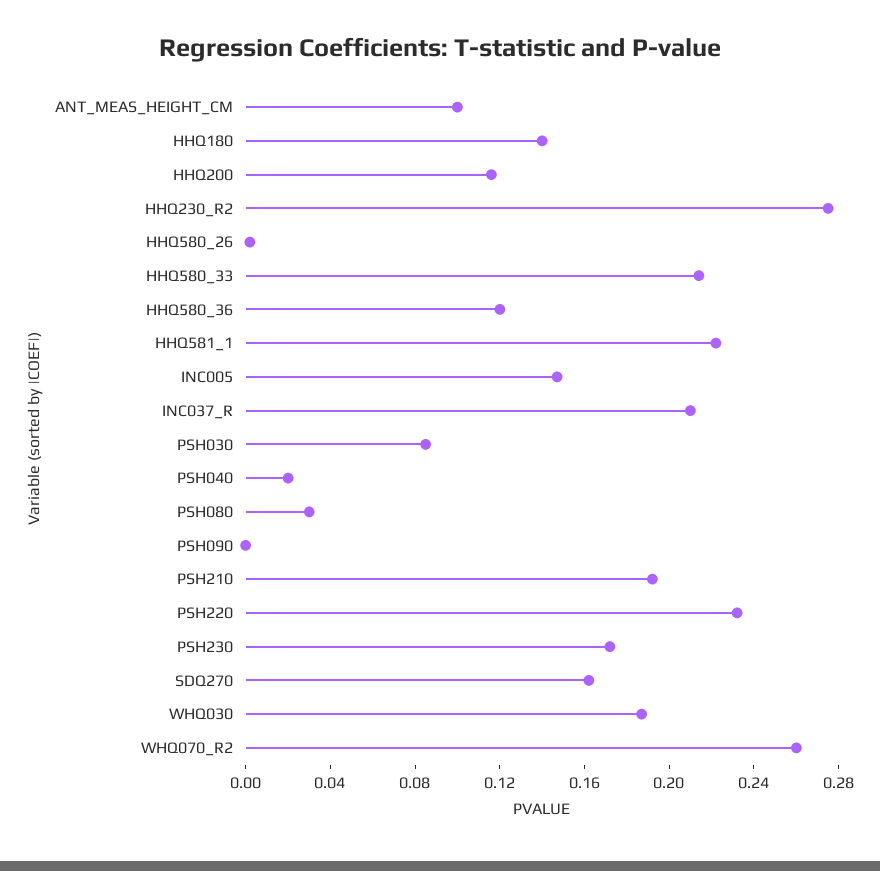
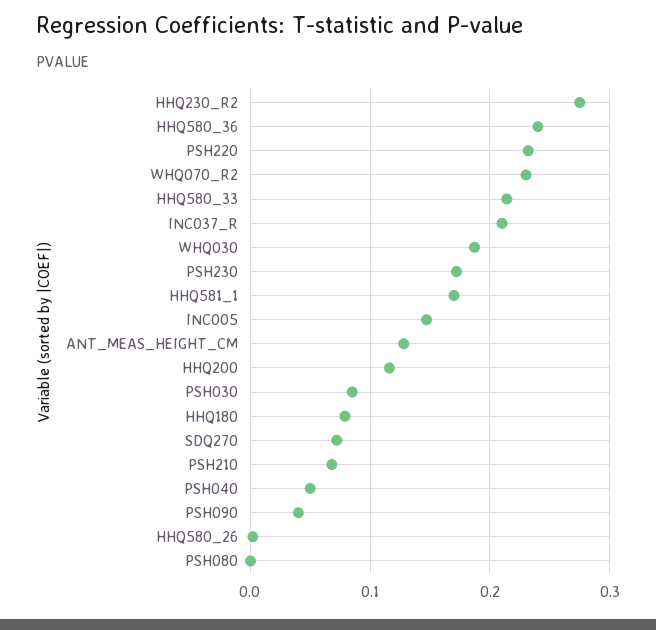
  {
-   "ANT_MEAS_HEIGHT_CM": 0.1,
+   "ANT_MEAS_HEIGHT_CM": 0.13,
-   "HHQ180": 0.14,
+   "HHQ180": 0.08,
    "HHQ200": 0.12,
    "HHQ230_R2": 0.28,
    "HHQ580_26": 0,
    "HHQ580_33": 0.21,
-   "HHQ580_36": 0.12,
+   "HHQ580_36": 0.24,
-   "HHQ581_1": 0.22,
+   "HHQ581_1": 0.17,
    "INC005": 0.15,
    "INC037_R": 0.21,
    "PSH030": 0.09,
-   "PSH040": 0.02,
+   "PSH040": 0.05,
-   "PSH080": 0.03,
+   "PSH080": 0,
-   "PSH090": 0,
+   "PSH090": 0.04,
-   "PSH210": 0.19,
+   "PSH210": 0.07,
    "PSH220": 0.23,
    "PSH230": 0.17,
-   "SDQ270": 0.16,
+   "SDQ270": 0.07,
    "WHQ030": 0.19,
-   "WHQ070_R2": 0.26
+   "WHQ070_R2": 0.23
  }

